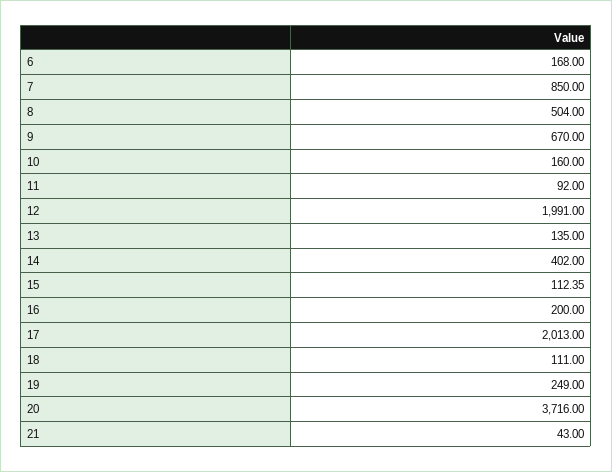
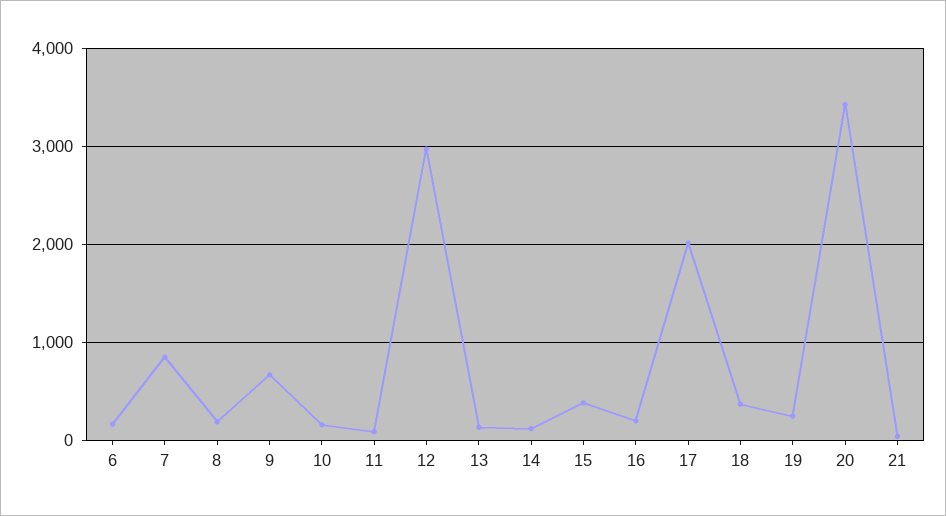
  {
    "6": 168,
    "7": 850,
-   "8": 504,
+   "8": 200,
    "9": 670,
    "10": 160,
    "11": 92,
-   "12": 1991,
+   "12": 3000,
    "13": 135,
-   "14": 402,
+   "14": 100,
-   "15": 112.35,
+   "15": 400,
    "16": 200,
    "17": 2013,
-   "18": 111,
+   "18": 400,
    "19": 249,
-   "20": 3716,
+   "20": 3400,
    "21": 43
  }

